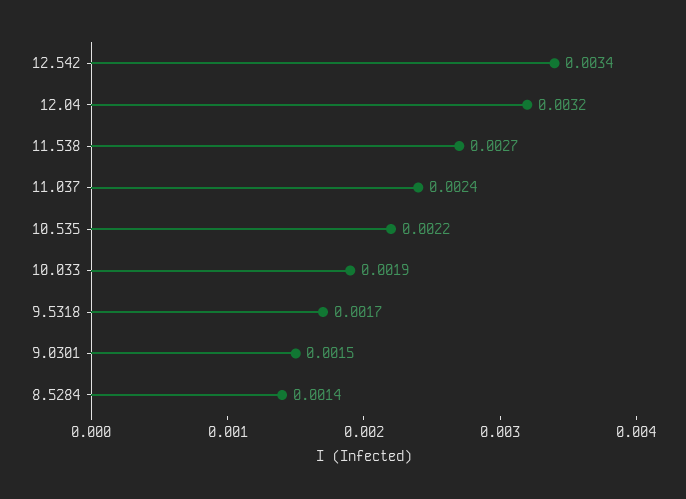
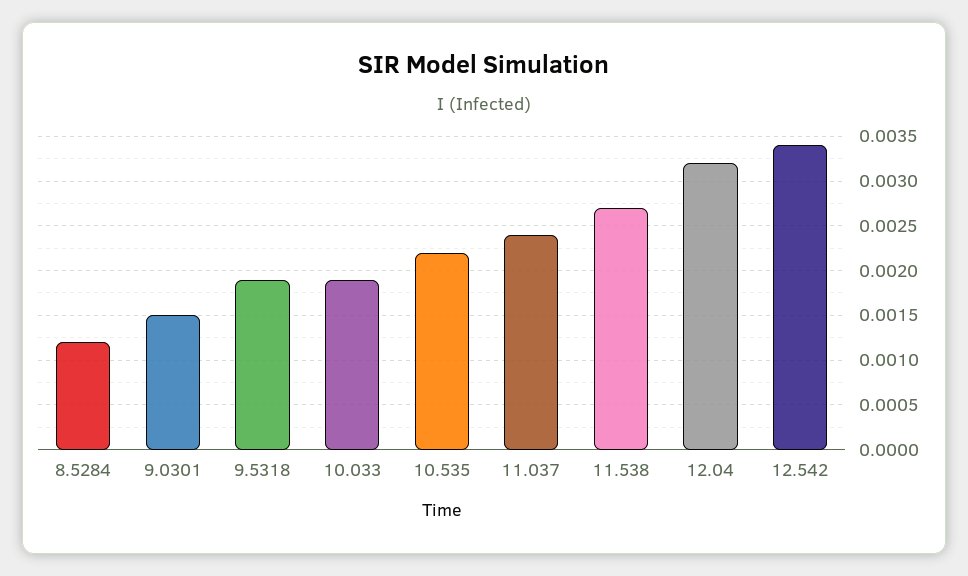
  {
    "12.542": 0.0034,
    "12.04": 0.0032,
    "11.538": 0.0027,
    "11.037": 0.0024,
    "10.535": 0.0022,
    "10.033": 0.0019,
-   "9.5318": 0.0017,
+   "9.5318": 0.0019,
    "9.0301": 0.0015,
-   "8.5284": 0.0014
+   "8.5284": 0.0012
  }

